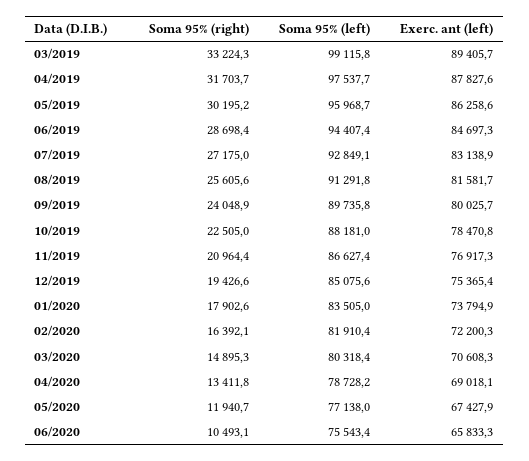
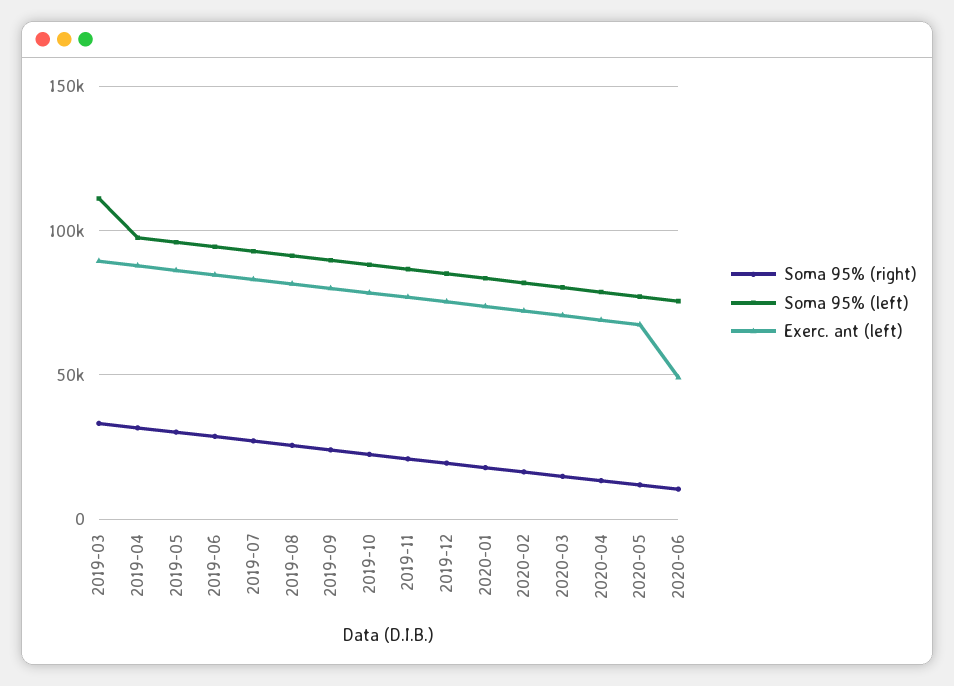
  {
    "Soma 95% (right)": {
      "03/2019": 33224.3,
      "04/2019": 31703.7,
      "05/2019": 30195.2,
      "06/2019": 28698.4,
      "07/2019": 27175,
      "08/2019": 25605.6,
      "09/2019": 24048.9,
      "10/2019": 22505,
      "11/2019": 20964.4,
      "12/2019": 19426.6,
      "01/2020": 17902.6,
      "02/2020": 16392.1,
      "03/2020": 14895.3,
      "04/2020": 13411.8,
      "05/2020": 11940.7,
      "06/2020": 10493.1
    },
    "Soma 95% (left)": {
-     "03/2019": 99115.8,
+     "03/2019": 110000,
      "04/2019": 97537.7,
      "05/2019": 95968.7,
      "06/2019": 94407.4,
      "07/2019": 92849.1,
      "08/2019": 91291.8,
      "09/2019": 89735.8,
      "10/2019": 88181,
      "11/2019": 86627.4,
      "12/2019": 85075.6,
      "01/2020": 83505,
      "02/2020": 81910.4,
      "03/2020": 80318.4,
      "04/2020": 78728.2,
      "05/2020": 77138,
      "06/2020": 75543.4
    },
    "Exerc. ant (left)": {
      "03/2019": 89405.7,
      "04/2019": 87827.6,
      "05/2019": 86258.6,
      "06/2019": 84697.3,
      "07/2019": 83138.9,
      "08/2019": 81581.7,
      "09/2019": 80025.7,
      "10/2019": 78470.8,
      "11/2019": 76917.3,
      "12/2019": 75365.4,
      "01/2020": 73794.9,
      "02/2020": 72200.3,
      "03/2020": 70608.3,
      "04/2020": 69018.1,
      "05/2020": 67427.9,
-     "06/2020": 65833.3
+     "06/2020": 50000
    }
  }

